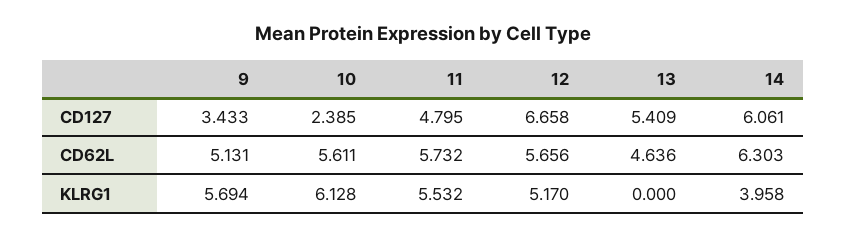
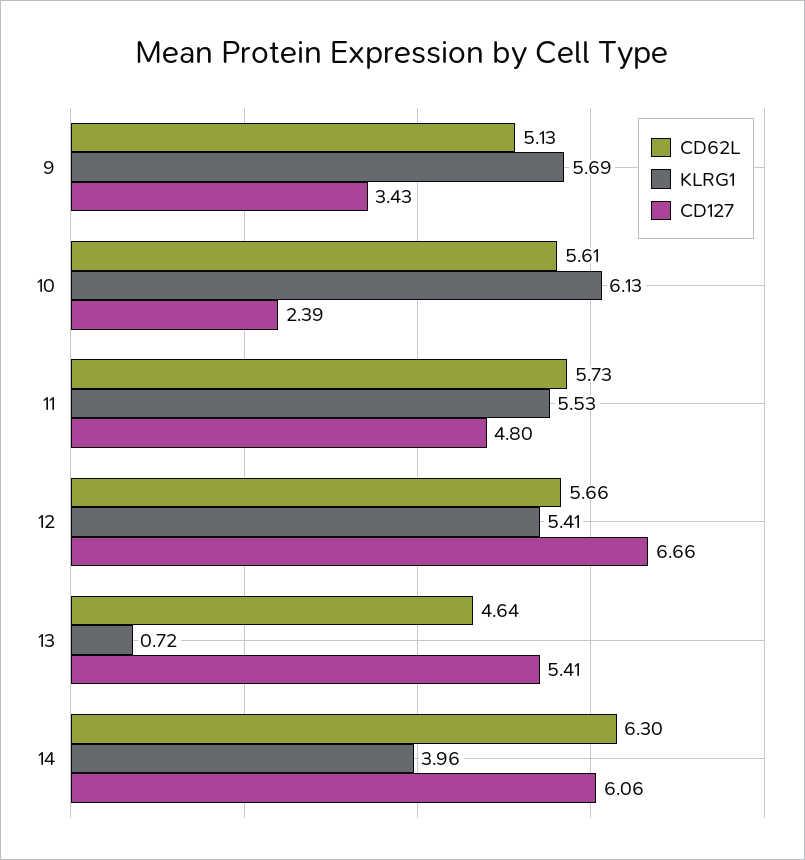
  {
    "CD127": {
      "9": 3.433,
      "10": 2.385,
      "11": 4.795,
      "12": 6.658,
      "13": 5.409,
      "14": 6.061
    },
    "CD62L": {
      "9": 5.131,
      "10": 5.611,
      "11": 5.732,
      "12": 5.656,
      "13": 4.636,
      "14": 6.303
    },
    "KLRG1": {
      "9": 5.694,
      "10": 6.128,
      "11": 5.532,
-     "12": 5.17,
+     "12": 5.41,
-     "13": 0,
+     "13": 0.72,
      "14": 3.958
    }
  }

